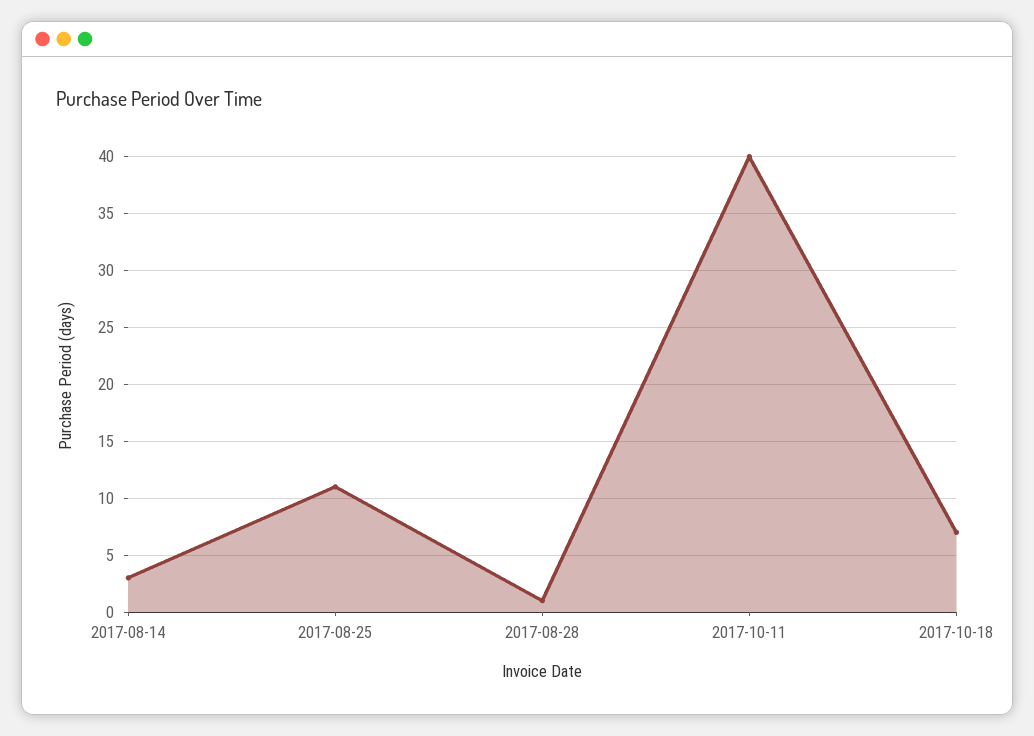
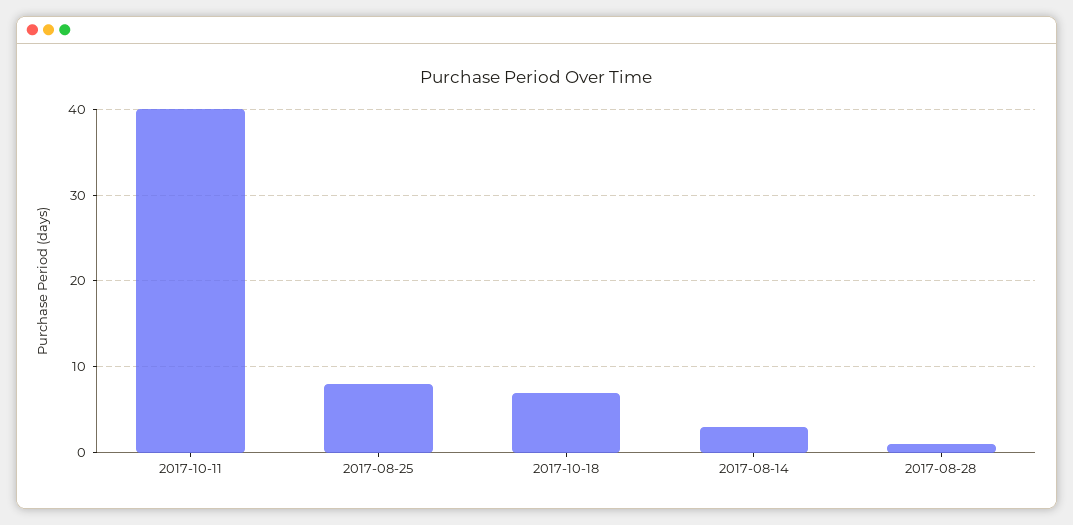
  {
    "2017-08-14": 3,
-   "2017-08-25": 11,
+   "2017-08-25": 8,
    "2017-08-28": 1,
    "2017-10-11": 40,
    "2017-10-18": 7
  }

